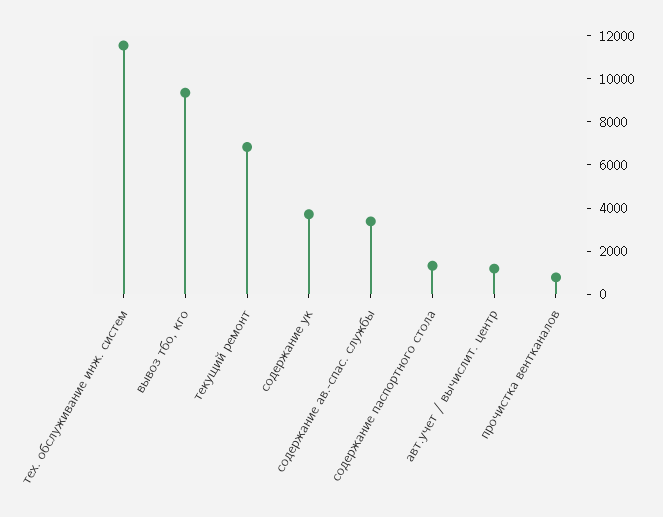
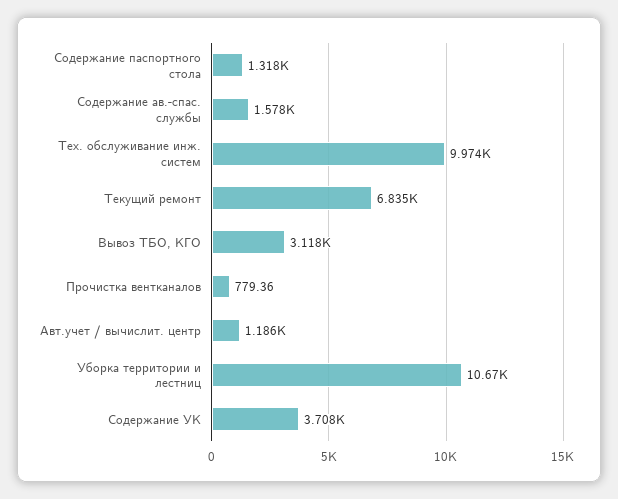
  {
-   "тех. обслуживание инж. систем": 11500,
+   "тех. обслуживание инж. систем": 9974,
-   "вывоз тбо, кго": 9500,
+   "вывоз тбо, кго": 3118,
    "текущий ремонт": 6835,
    "содержание ук": 3708,
-   "содержание ав.-спас. службы": 3500,
+   "содержание ав.-спас. службы": 1578,
    "содержание паспортного стола": 1318,
    "авт.учет / вычислит. центр": 1186,
-   "прочистка вентканалов": 779.36
+   "прочистка вентканалов": 779.36,
+   "Уборка территории и лестниц": 10670
  }

